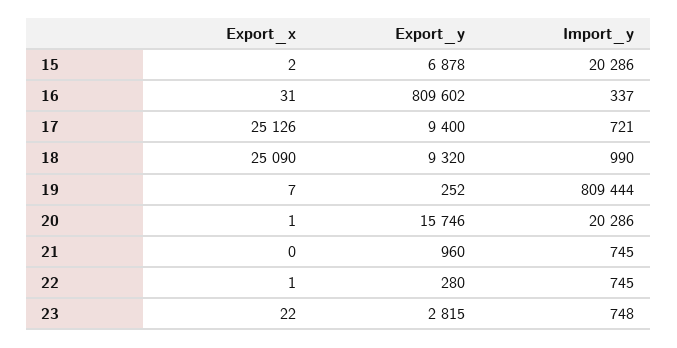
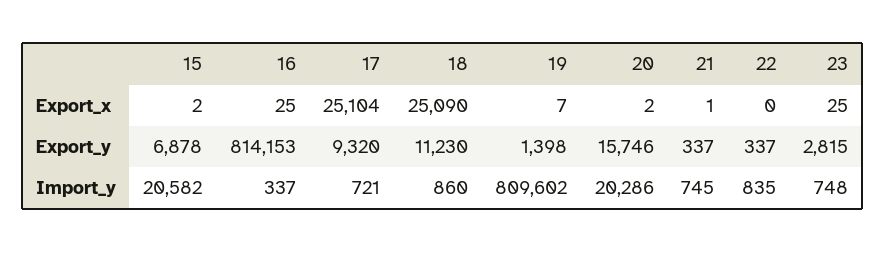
  {
    "Export_x": {
      "15": 2,
-     "16": 31,
+     "16": 25,
-     "17": 25126,
+     "17": 25104,
      "18": 25090,
      "19": 7,
-     "20": 1,
+     "20": 2,
-     "21": 0,
+     "21": 1,
-     "22": 1,
+     "22": 0,
-     "23": 22
+     "23": 25
    },
    "Export_y": {
      "15": 6878,
-     "16": 809602,
+     "16": 814153,
-     "17": 9400,
+     "17": 9320,
-     "18": 9320,
+     "18": 11230,
-     "19": 252,
+     "19": 1398,
      "20": 15746,
-     "21": 960,
+     "21": 337,
-     "22": 280,
+     "22": 337,
      "23": 2815
    },
    "Import_y": {
-     "15": 20286,
+     "15": 20582,
      "16": 337,
      "17": 721,
-     "18": 990,
+     "18": 860,
-     "19": 809444,
+     "19": 809602,
      "20": 20286,
      "21": 745,
-     "22": 745,
+     "22": 835,
      "23": 748
    }
  }

